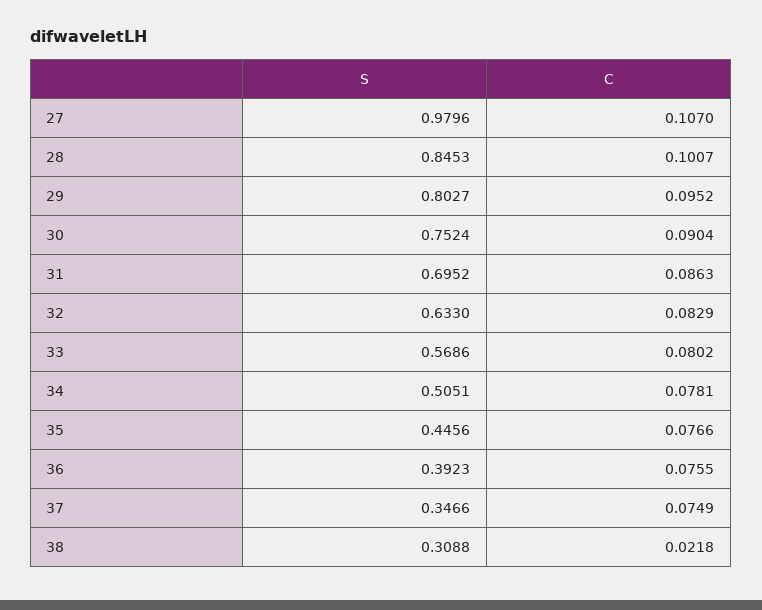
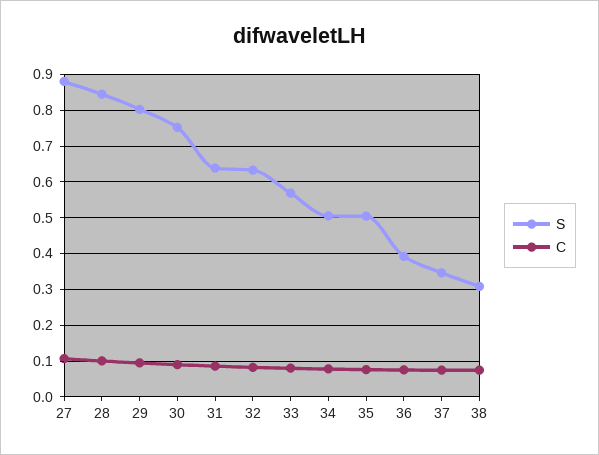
  {
    "S": {
-     "27": 0.9796,
+     "27": 0.88,
      "28": 0.8453,
      "29": 0.8027,
      "30": 0.7524,
-     "31": 0.6952,
+     "31": 0.64,
      "32": 0.633,
      "33": 0.5686,
      "34": 0.5051,
-     "35": 0.4456,
+     "35": 0.5,
      "36": 0.3923,
      "37": 0.3466,
      "38": 0.3088
    },
    "C": {
      "27": 0.107,
      "28": 0.1007,
      "29": 0.0952,
      "30": 0.0904,
      "31": 0.0863,
      "32": 0.0829,
      "33": 0.0802,
      "34": 0.0781,
      "35": 0.0766,
      "36": 0.0755,
      "37": 0.0749,
-     "38": 0.0218
+     "38": 0.08
    }
  }

